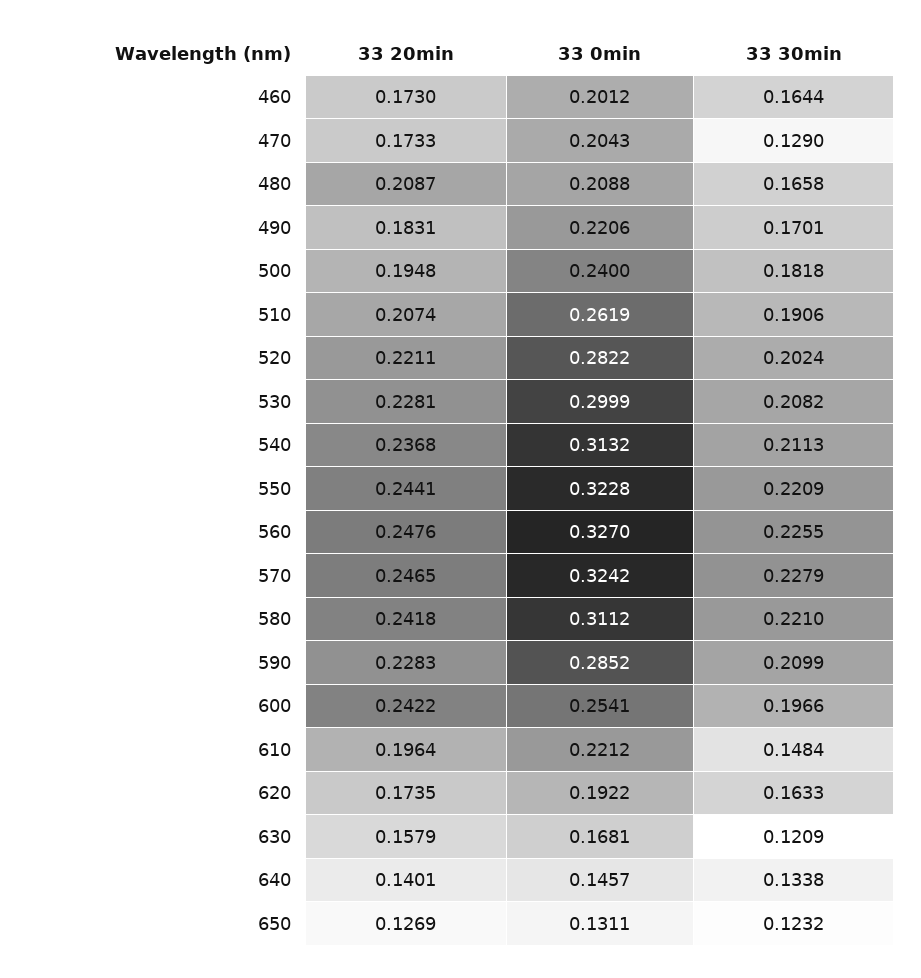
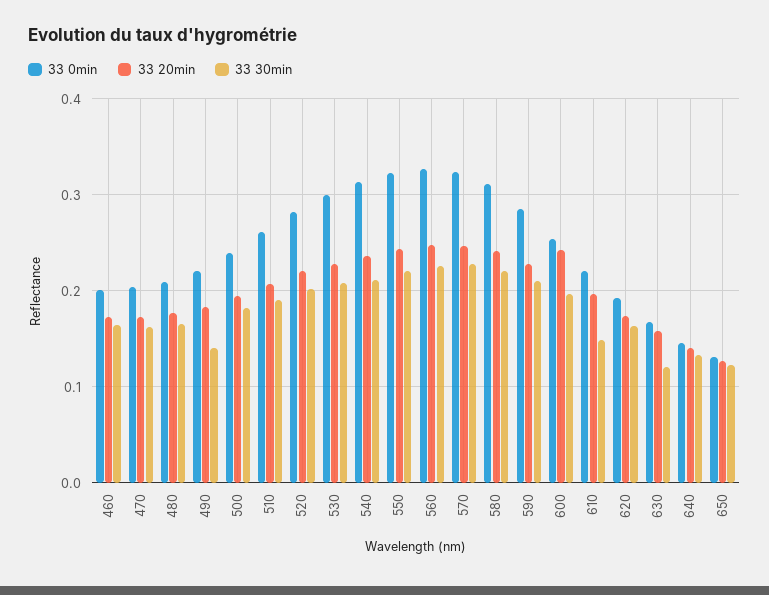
  {
    "33 20min": {
      "460": 0.173,
      "470": 0.1733,
-     "480": 0.2087,
+     "480": 0.18,
      "490": 0.1831,
      "500": 0.1948,
      "510": 0.2074,
      "520": 0.2211,
      "530": 0.2281,
      "540": 0.2368,
      "550": 0.2441,
      "560": 0.2476,
      "570": 0.2465,
      "580": 0.2418,
      "590": 0.2283,
      "600": 0.2422,
      "610": 0.1964,
      "620": 0.1735,
      "630": 0.1579,
      "640": 0.1401,
      "650": 0.1269
    },
    "33 0min": {
      "460": 0.2012,
      "470": 0.2043,
      "480": 0.2088,
      "490": 0.2206,
      "500": 0.24,
      "510": 0.2619,
      "520": 0.2822,
      "530": 0.2999,
      "540": 0.3132,
      "550": 0.3228,
      "560": 0.327,
      "570": 0.3242,
      "580": 0.3112,
      "590": 0.2852,
      "600": 0.2541,
      "610": 0.2212,
      "620": 0.1922,
      "630": 0.1681,
      "640": 0.1457,
      "650": 0.1311
    },
    "33 30min": {
      "460": 0.1644,
-     "470": 0.129,
+     "470": 0.16,
      "480": 0.1658,
-     "490": 0.1701,
+     "490": 0.14,
      "500": 0.1818,
      "510": 0.1906,
      "520": 0.2024,
      "530": 0.2082,
      "540": 0.2113,
      "550": 0.2209,
      "560": 0.2255,
      "570": 0.2279,
      "580": 0.221,
      "590": 0.2099,
      "600": 0.1966,
      "610": 0.1484,
      "620": 0.1633,
      "630": 0.1209,
      "640": 0.1338,
      "650": 0.1232
    }
  }

